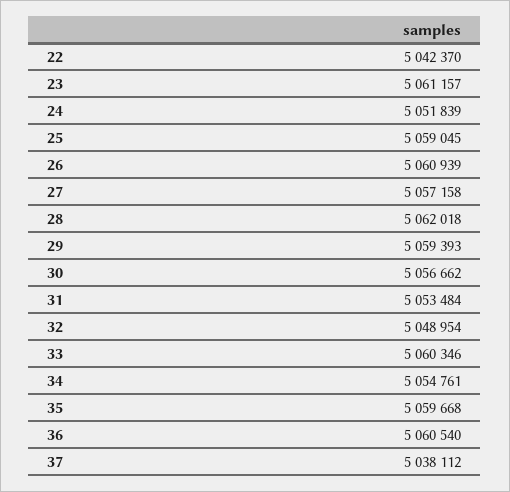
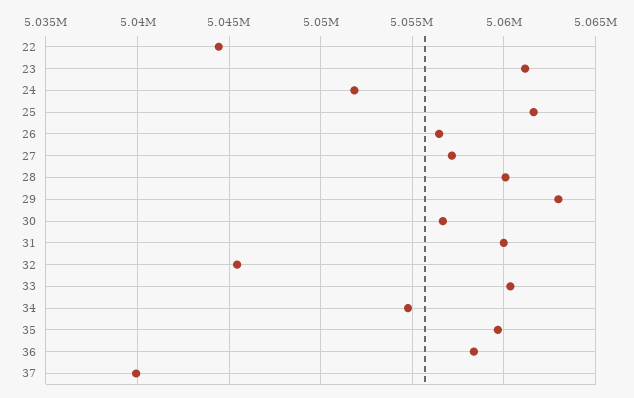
  {
-   "22": 5042370,
+   "22": 5044500,
    "23": 5061157,
    "24": 5051839,
-   "25": 5059045,
+   "25": 5061500,
-   "26": 5060939,
+   "26": 5056500,
    "27": 5057158,
-   "28": 5062018,
+   "28": 5060000,
-   "29": 5059393,
+   "29": 5063000,
    "30": 5056662,
-   "31": 5053484,
+   "31": 5060000,
-   "32": 5048954,
+   "32": 5045500,
    "33": 5060346,
    "34": 5054761,
    "35": 5059668,
-   "36": 5060540,
+   "36": 5058500,
-   "37": 5038112
+   "37": 5040000
  }

